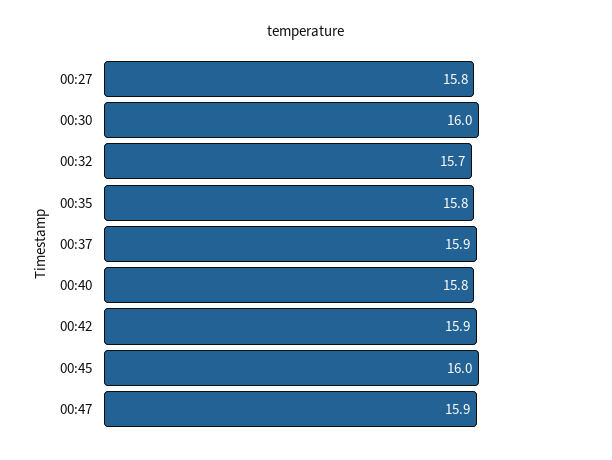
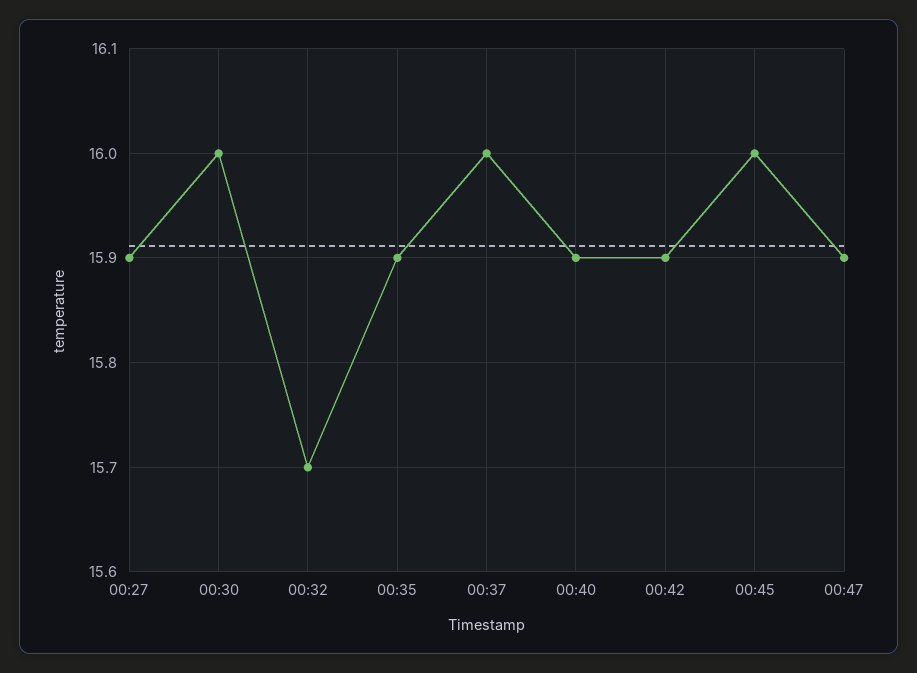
  {
-   "00:27": 15.8,
+   "00:27": 15.9,
    "00:30": 16,
    "00:32": 15.7,
-   "00:35": 15.8,
+   "00:35": 15.9,
-   "00:37": 15.9,
+   "00:37": 16,
-   "00:40": 15.8,
+   "00:40": 15.9,
    "00:42": 15.9,
    "00:45": 16,
    "00:47": 15.9
  }

